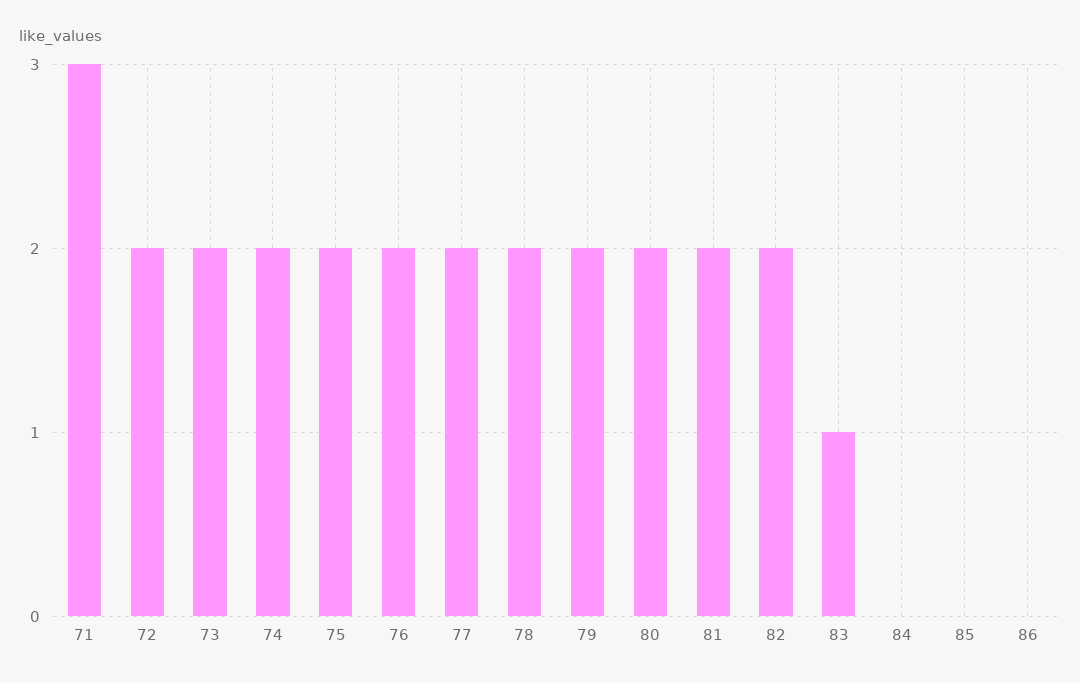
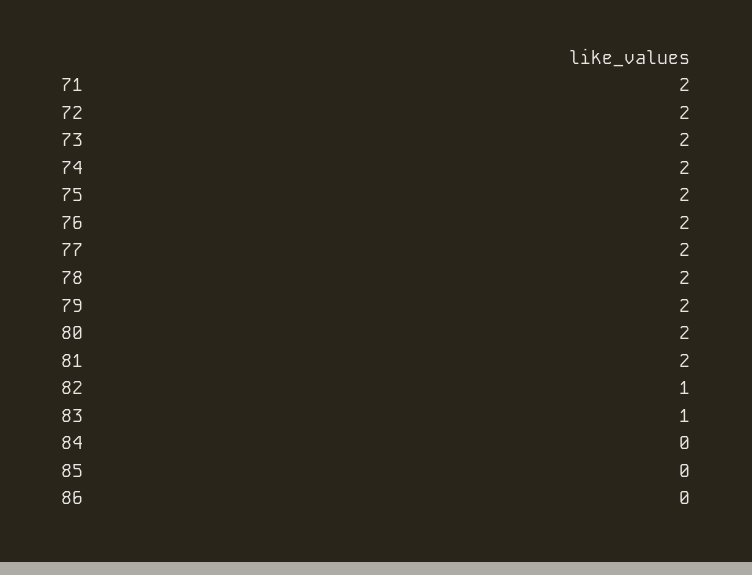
  {
-   "71": 3,
+   "71": 2,
    "72": 2,
    "73": 2,
    "74": 2,
    "75": 2,
    "76": 2,
    "77": 2,
    "78": 2,
    "79": 2,
    "80": 2,
    "81": 2,
-   "82": 2,
+   "82": 1,
    "83": 1,
    "84": 0,
    "85": 0,
    "86": 0
  }

